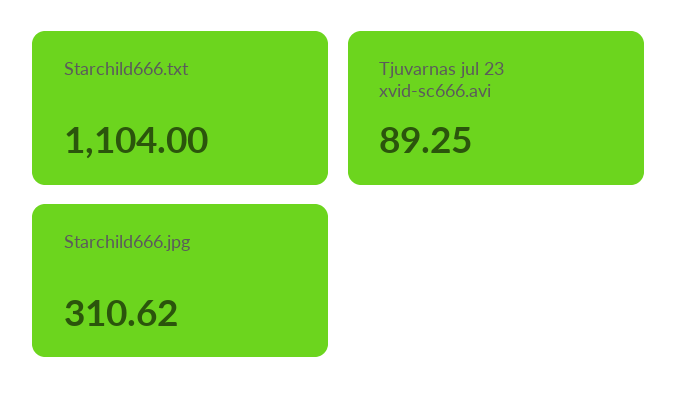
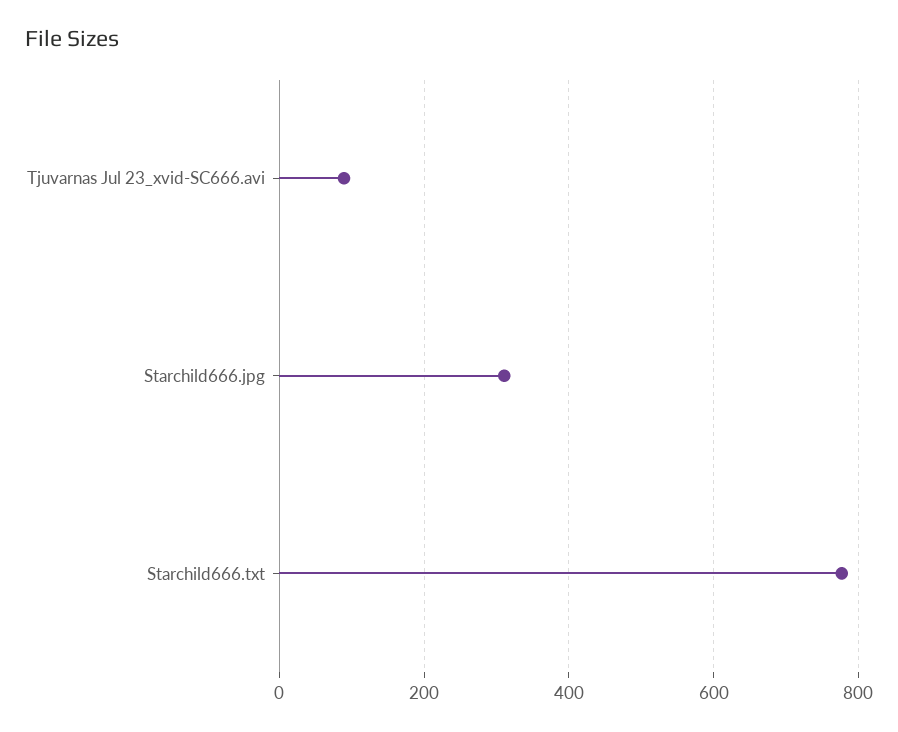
  {
-   "Starchild666.txt": 1104,
+   "Starchild666.txt": 780,
    "Tjuvarnas jul 23 xvid-sc666.avi": 89.25,
    "Starchild666.jpg": 310.62
  }

